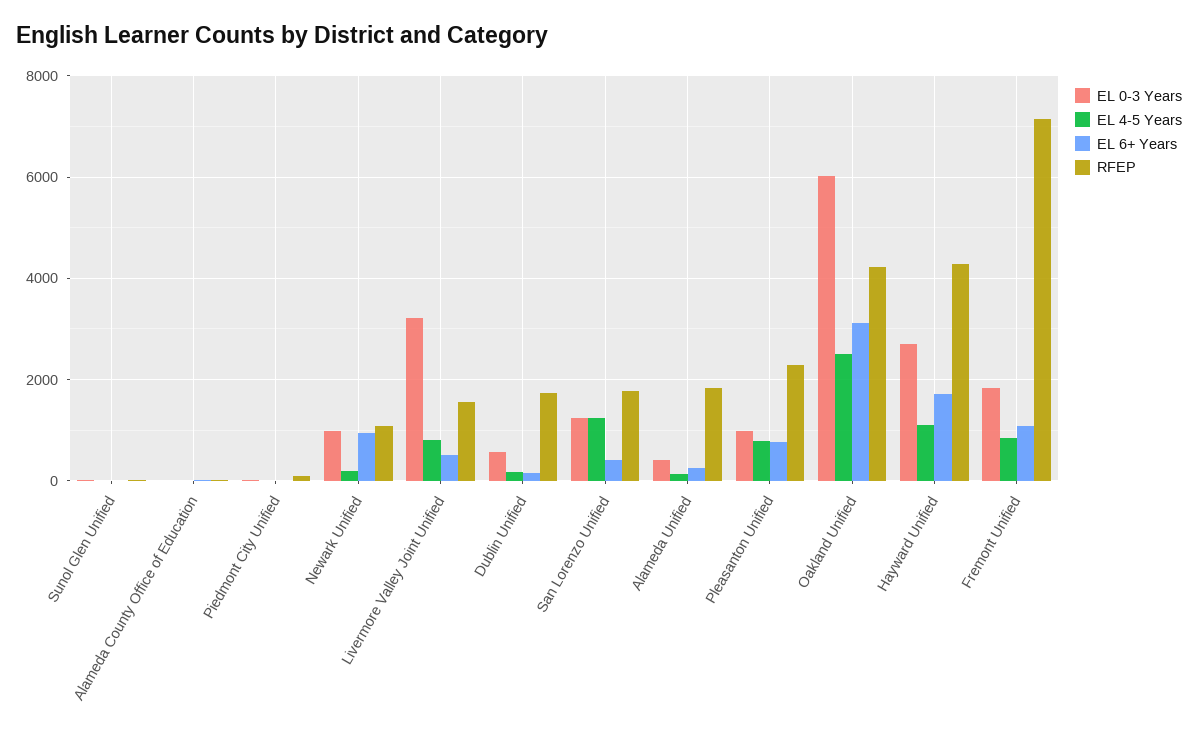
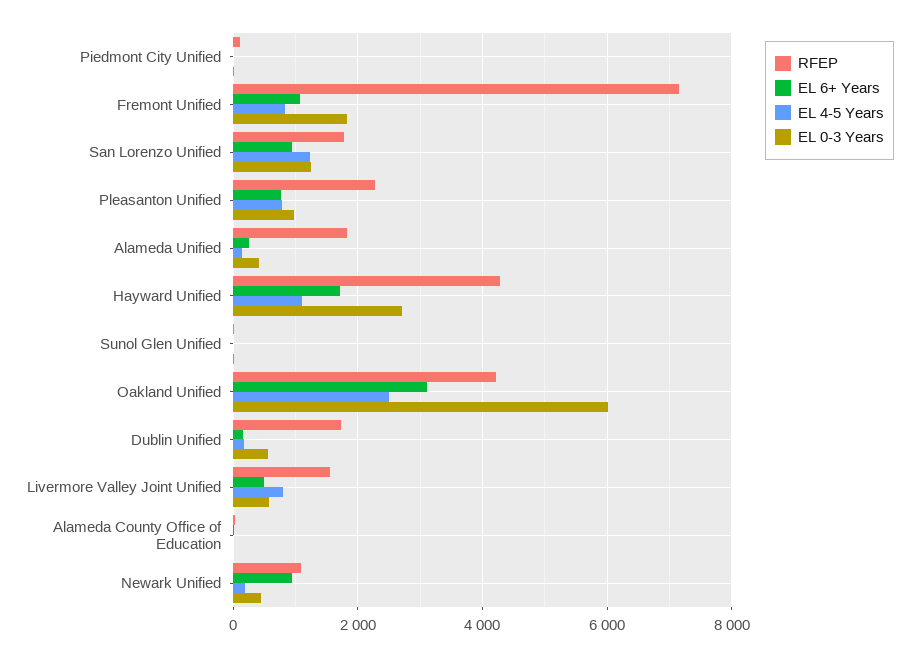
  {
    "EL 0-3 Years": {
      "Sunol Glen Unified": 0,
      "Alameda County Office of Education": 0,
      "Piedmont City Unified": 0,
-     "Newark Unified": 1000,
+     "Newark Unified": 400,
-     "Livermore Valley Joint Unified": 3200,
+     "Livermore Valley Joint Unified": 600,
      "Dublin Unified": 600,
      "San Lorenzo Unified": 1200,
      "Alameda Unified": 400,
      "Pleasanton Unified": 1000,
      "Oakland Unified": 6000,
      "Hayward Unified": 2800,
      "Fremont Unified": 1800
    },
    "EL 4-5 Years": {
      "Sunol Glen Unified": 0,
      "Alameda County Office of Education": 0,
      "Piedmont City Unified": 0,
      "Newark Unified": 200,
      "Livermore Valley Joint Unified": 800,
      "Dublin Unified": 200,
      "San Lorenzo Unified": 1200,
      "Alameda Unified": 200,
      "Pleasanton Unified": 800,
      "Oakland Unified": 2600,
      "Hayward Unified": 1200,
      "Fremont Unified": 800
    },
    "EL 6+ Years": {
      "Sunol Glen Unified": 0,
      "Alameda County Office of Education": 0,
      "Piedmont City Unified": 0,
      "Newark Unified": 1000,
      "Livermore Valley Joint Unified": 600,
      "Dublin Unified": 200,
-     "San Lorenzo Unified": 400,
+     "San Lorenzo Unified": 1000,
      "Alameda Unified": 200,
      "Pleasanton Unified": 800,
      "Oakland Unified": 3200,
      "Hayward Unified": 1800,
      "Fremont Unified": 1000
    },
    "RFEP": {
      "Sunol Glen Unified": 0,
      "Alameda County Office of Education": 0,
      "Piedmont City Unified": 200,
      "Newark Unified": 1000,
      "Livermore Valley Joint Unified": 1600,
      "Dublin Unified": 1800,
      "San Lorenzo Unified": 1800,
      "Alameda Unified": 1800,
      "Pleasanton Unified": 2200,
      "Oakland Unified": 4200,
      "Hayward Unified": 4200,
      "Fremont Unified": 7200
    }
  }

